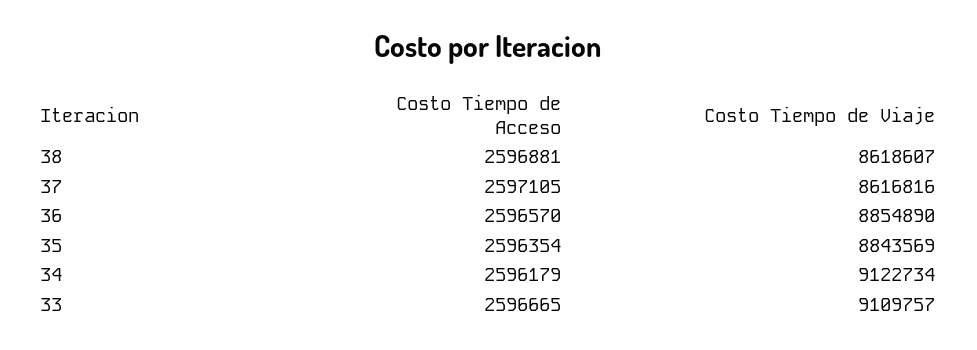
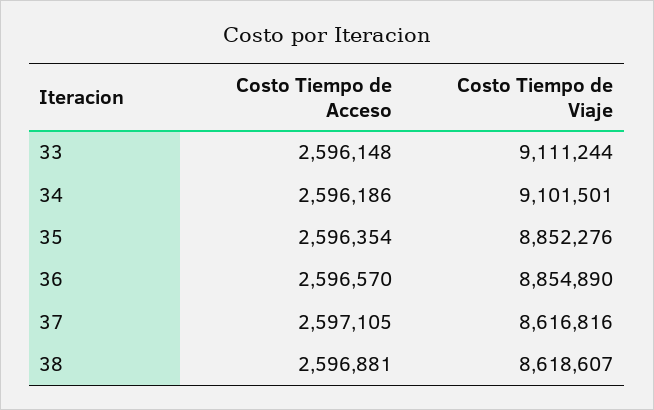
  {
    "Costo Tiempo de Acceso": {
      "38": 2596881,
      "37": 2597105,
      "36": 2596570,
      "35": 2596354,
-     "34": 2596179,
+     "34": 2596186,
-     "33": 2596665
+     "33": 2596148
    },
    "Costo Tiempo de Viaje": {
      "38": 8618607,
      "37": 8616816,
      "36": 8854890,
-     "35": 8843569,
+     "35": 8852276,
-     "34": 9122734,
+     "34": 9101501,
-     "33": 9109757
+     "33": 9111244
    }
  }

